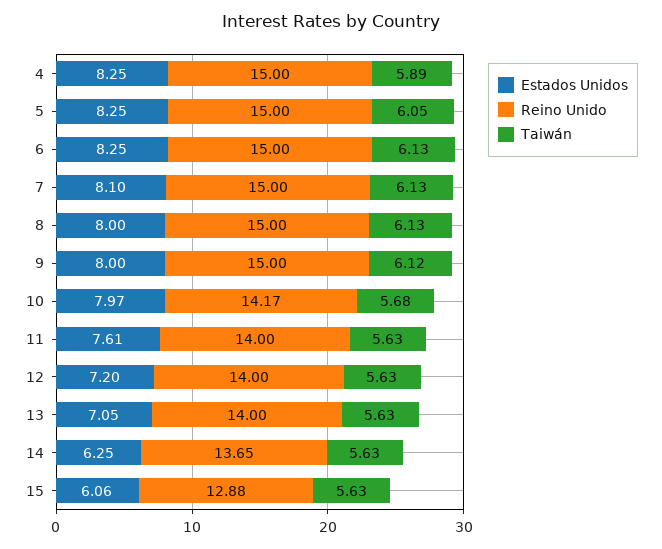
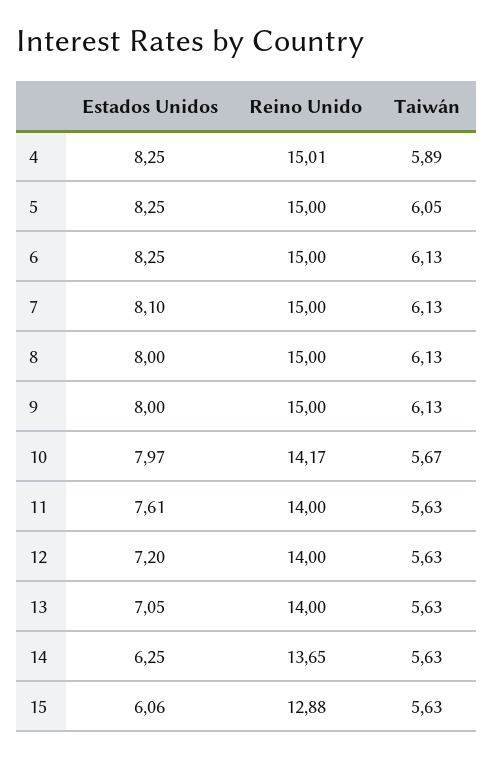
  {
    "Estados Unidos": {
      "4": 8.25,
      "5": 8.25,
      "6": 8.25,
      "7": 8.1,
      "8": 8,
      "9": 8,
      "10": 7.97,
      "11": 7.61,
      "12": 7.2,
      "13": 7.05,
      "14": 6.25,
      "15": 6.06
    },
    "Reino Unido": {
-     "4": 15,
+     "4": 15.01,
      "5": 15,
      "6": 15,
      "7": 15,
      "8": 15,
      "9": 15,
      "10": 14.17,
      "11": 14,
      "12": 14,
      "13": 14,
      "14": 13.65,
      "15": 12.88
    },
    "Taiwán": {
      "4": 5.89,
      "5": 6.05,
      "6": 6.13,
      "7": 6.13,
      "8": 6.13,
-     "9": 6.12,
+     "9": 6.13,
-     "10": 5.68,
+     "10": 5.67,
      "11": 5.63,
      "12": 5.63,
      "13": 5.63,
      "14": 5.63,
      "15": 5.63
    }
  }

